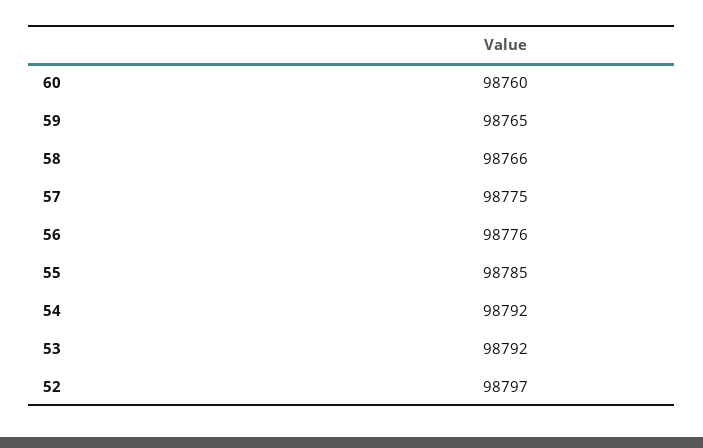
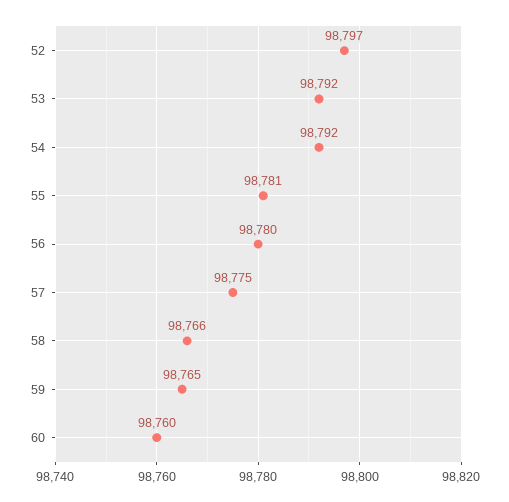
  {
    "60": 98760,
    "59": 98765,
    "58": 98766,
    "57": 98775,
-   "56": 98776,
+   "56": 98780,
-   "55": 98785,
+   "55": 98781,
    "54": 98792,
    "53": 98792,
    "52": 98797
  }

